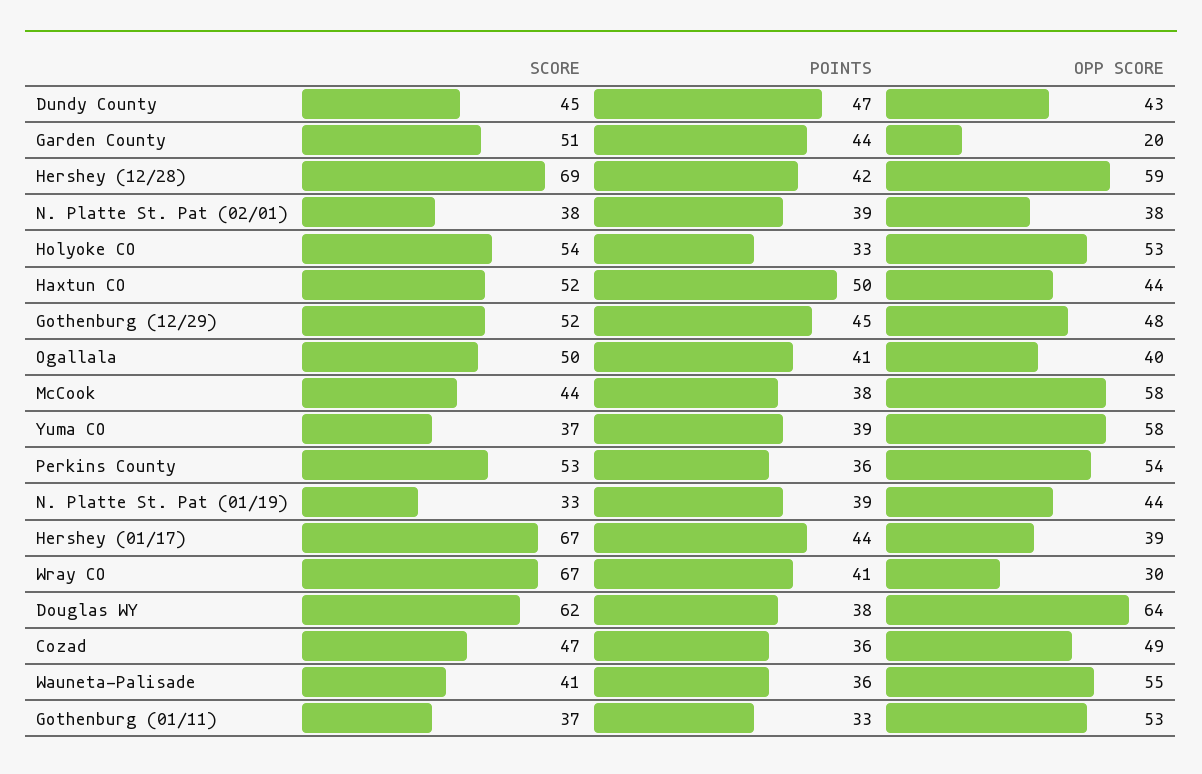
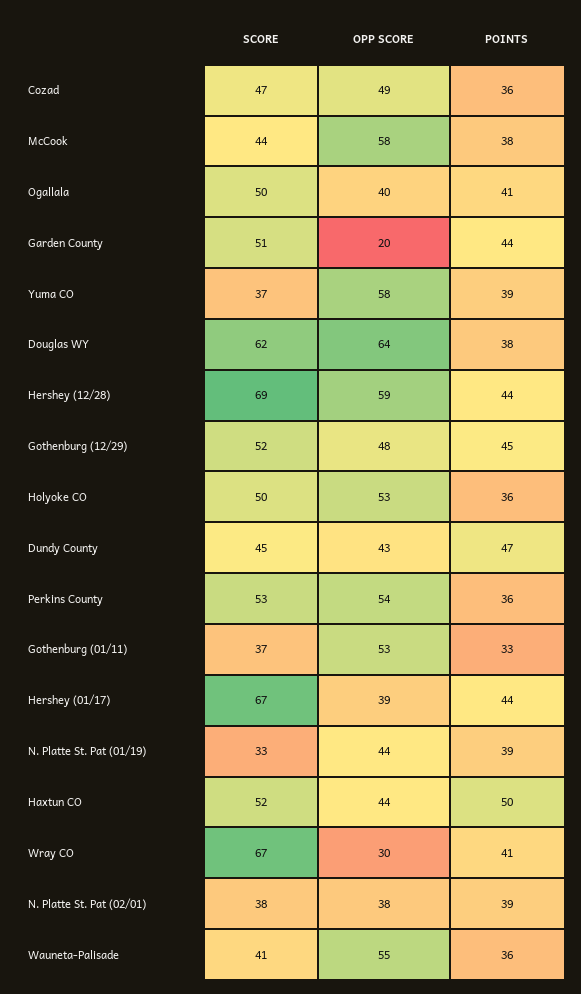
  {
    "SCORE": {
      "Dundy County": 45,
      "Garden County": 51,
      "Hershey (12/28)": 69,
      "N. Platte St. Pat (02/01)": 38,
-     "Holyoke CO": 54,
+     "Holyoke CO": 50,
      "Haxtun CO": 52,
      "Gothenburg (12/29)": 52,
      "Ogallala": 50,
      "McCook": 44,
      "Yuma CO": 37,
      "Perkins County": 53,
      "N. Platte St. Pat (01/19)": 33,
      "Hershey (01/17)": 67,
      "Wray CO": 67,
      "Douglas WY": 62,
      "Cozad": 47,
      "Wauneta-Palisade": 41,
      "Gothenburg (01/11)": 37
    },
    "POINTS": {
      "Dundy County": 47,
      "Garden County": 44,
-     "Hershey (12/28)": 42,
+     "Hershey (12/28)": 44,
      "N. Platte St. Pat (02/01)": 39,
-     "Holyoke CO": 33,
+     "Holyoke CO": 36,
      "Haxtun CO": 50,
      "Gothenburg (12/29)": 45,
      "Ogallala": 41,
      "McCook": 38,
      "Yuma CO": 39,
      "Perkins County": 36,
      "N. Platte St. Pat (01/19)": 39,
      "Hershey (01/17)": 44,
      "Wray CO": 41,
      "Douglas WY": 38,
      "Cozad": 36,
      "Wauneta-Palisade": 36,
      "Gothenburg (01/11)": 33
    },
    "OPP SCORE": {
      "Dundy County": 43,
      "Garden County": 20,
      "Hershey (12/28)": 59,
      "N. Platte St. Pat (02/01)": 38,
      "Holyoke CO": 53,
      "Haxtun CO": 44,
      "Gothenburg (12/29)": 48,
      "Ogallala": 40,
      "McCook": 58,
      "Yuma CO": 58,
      "Perkins County": 54,
      "N. Platte St. Pat (01/19)": 44,
      "Hershey (01/17)": 39,
      "Wray CO": 30,
      "Douglas WY": 64,
      "Cozad": 49,
      "Wauneta-Palisade": 55,
      "Gothenburg (01/11)": 53
    }
  }

